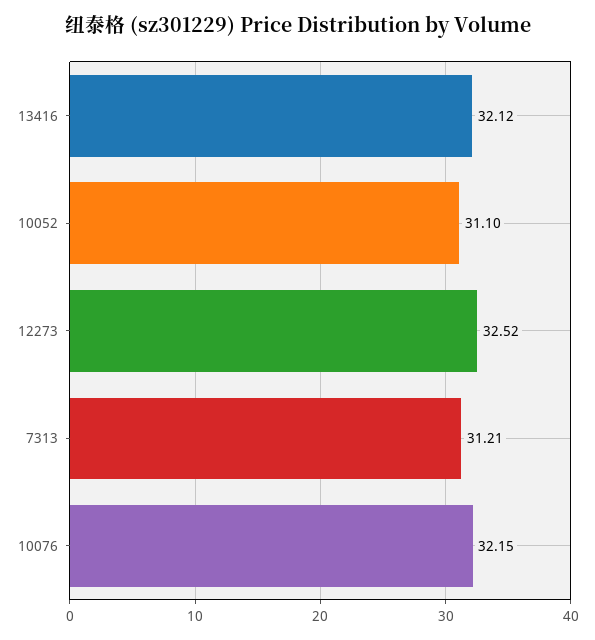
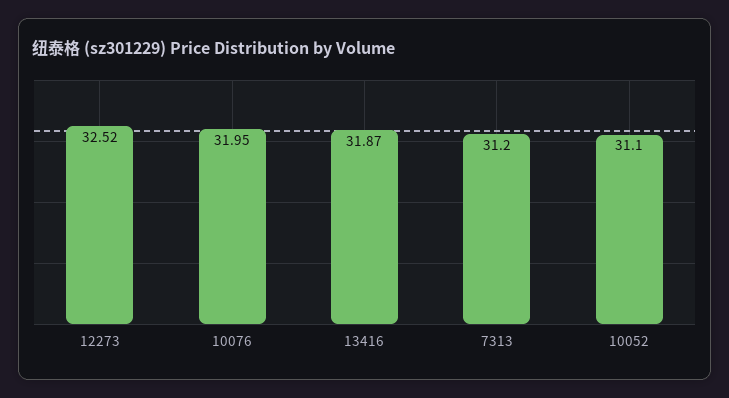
  {
-   "13416": 32.12,
+   "13416": 31.87,
    "10052": 31.1,
    "12273": 32.52,
-   "7313": 31.21,
+   "7313": 31.2,
-   "10076": 32.15
+   "10076": 31.95
  }

